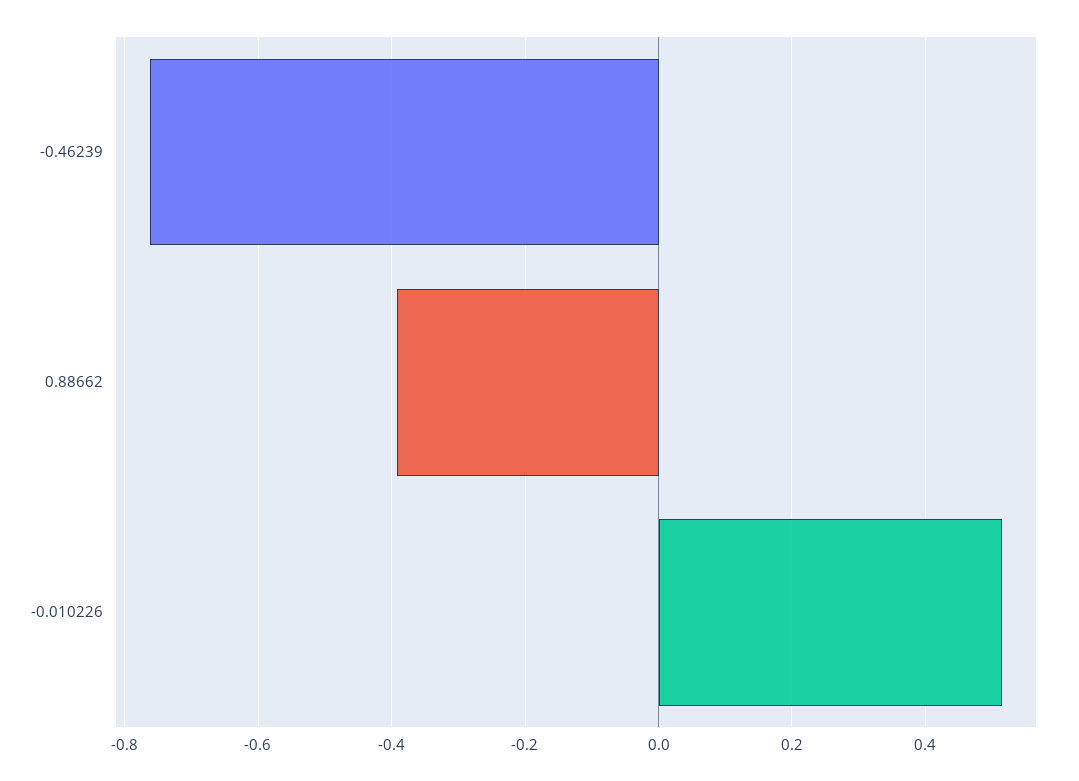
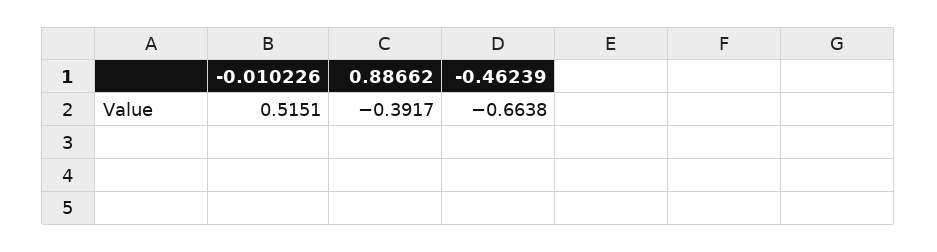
  {
-   "-0.46239": -0.76,
+   "-0.46239": -0.6638,
    "0.88662": -0.3917,
    "-0.010226": 0.5151
  }

